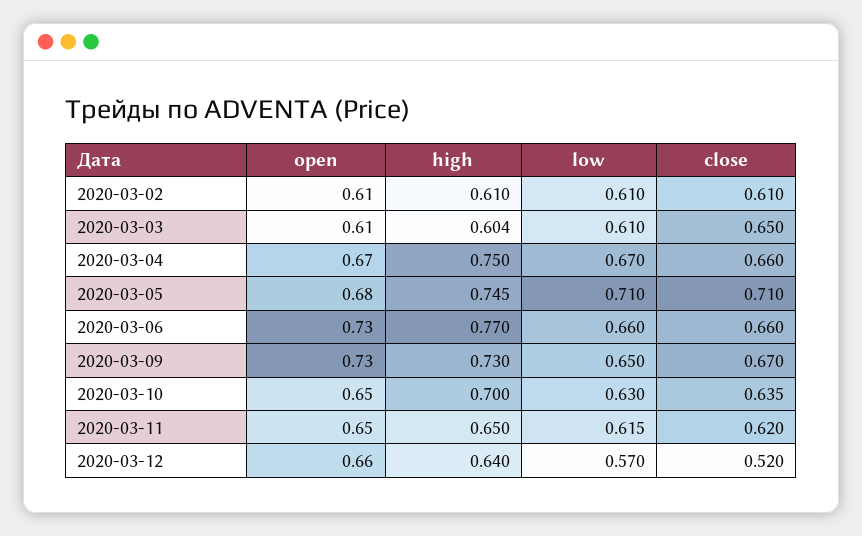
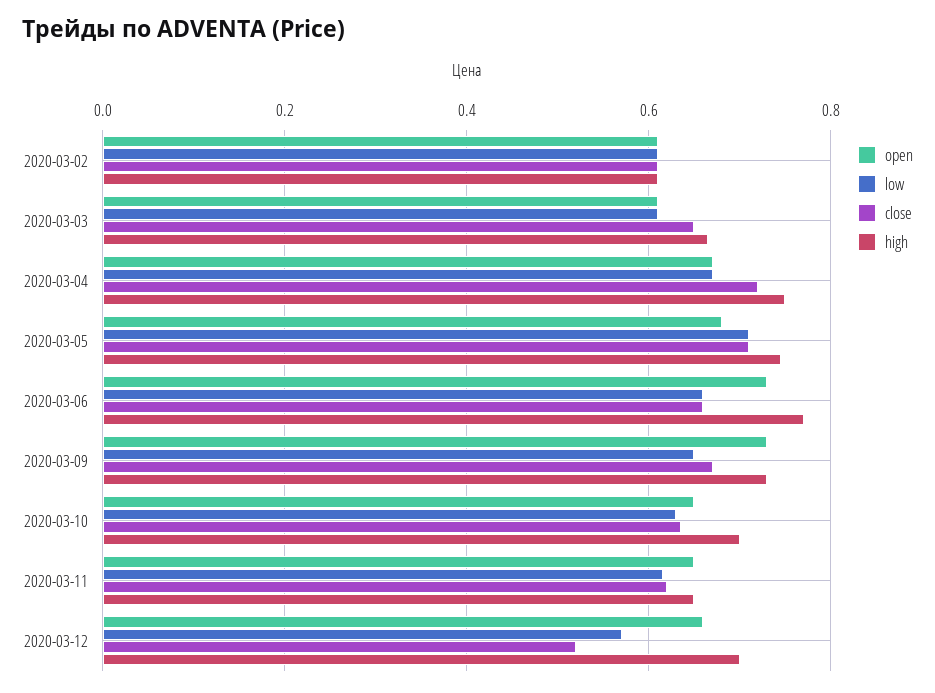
  {
    "open": {
      "2020-03-02": 0.61,
      "2020-03-03": 0.61,
      "2020-03-04": 0.67,
      "2020-03-05": 0.68,
      "2020-03-06": 0.73,
      "2020-03-09": 0.73,
      "2020-03-10": 0.65,
      "2020-03-11": 0.65,
      "2020-03-12": 0.66
    },
    "high": {
      "2020-03-02": 0.61,
-     "2020-03-03": 0.604,
+     "2020-03-03": 0.66,
      "2020-03-04": 0.75,
      "2020-03-05": 0.745,
      "2020-03-06": 0.77,
      "2020-03-09": 0.73,
      "2020-03-10": 0.7,
      "2020-03-11": 0.65,
-     "2020-03-12": 0.64
+     "2020-03-12": 0.7
    },
    "low": {
      "2020-03-02": 0.61,
      "2020-03-03": 0.61,
      "2020-03-04": 0.67,
      "2020-03-05": 0.71,
      "2020-03-06": 0.66,
      "2020-03-09": 0.65,
      "2020-03-10": 0.63,
      "2020-03-11": 0.615,
      "2020-03-12": 0.57
    },
    "close": {
      "2020-03-02": 0.61,
      "2020-03-03": 0.65,
-     "2020-03-04": 0.66,
+     "2020-03-04": 0.72,
      "2020-03-05": 0.71,
      "2020-03-06": 0.66,
      "2020-03-09": 0.67,
      "2020-03-10": 0.635,
      "2020-03-11": 0.62,
      "2020-03-12": 0.52
    }
  }

